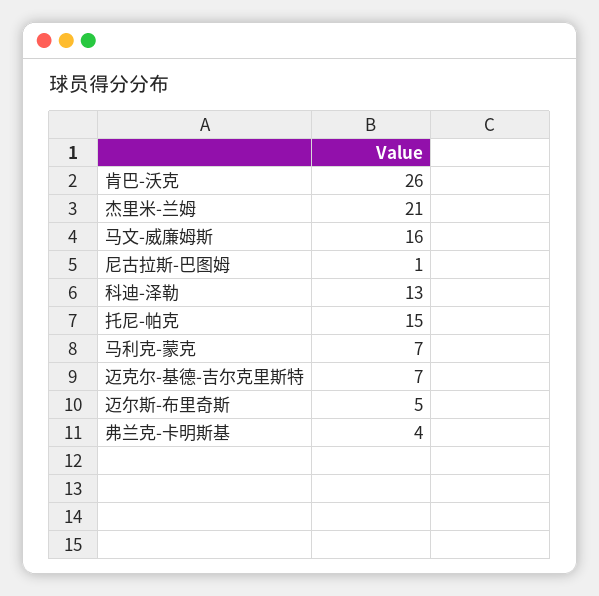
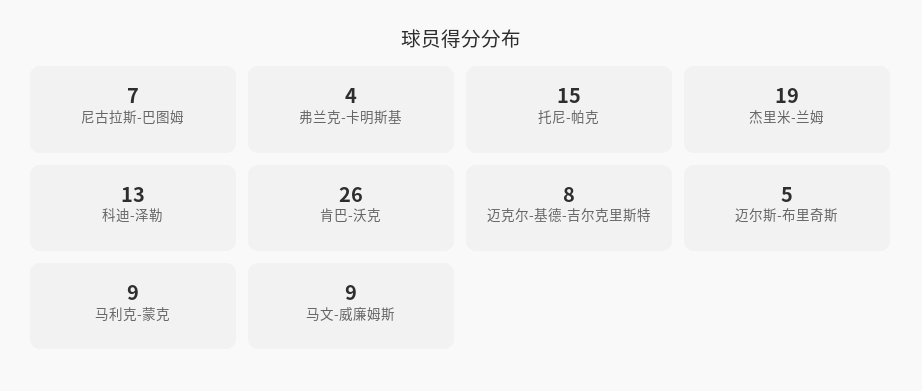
  {
    "肯巴-沃克": 26,
-   "杰里米-兰姆": 21,
+   "杰里米-兰姆": 19,
-   "马文-威廉姆斯": 16,
+   "马文-威廉姆斯": 9,
-   "尼古拉斯-巴图姆": 1,
+   "尼古拉斯-巴图姆": 7,
    "科迪-泽勒": 13,
    "托尼-帕克": 15,
-   "马利克-蒙克": 7,
+   "马利克-蒙克": 9,
-   "迈克尔-基德-吉尔克里斯特": 7,
+   "迈克尔-基德-吉尔克里斯特": 8,
    "迈尔斯-布里奇斯": 5,
    "弗兰克-卡明斯基": 4
  }

